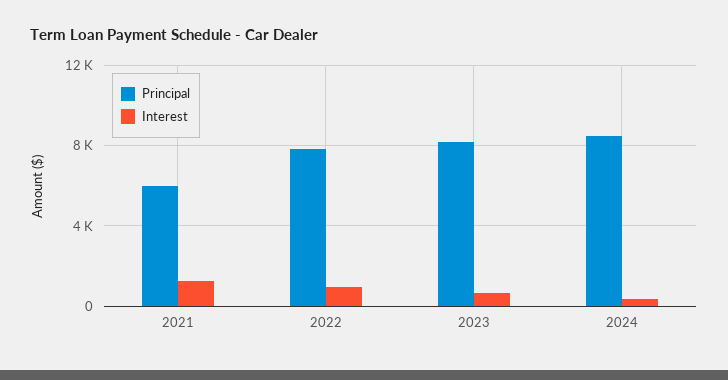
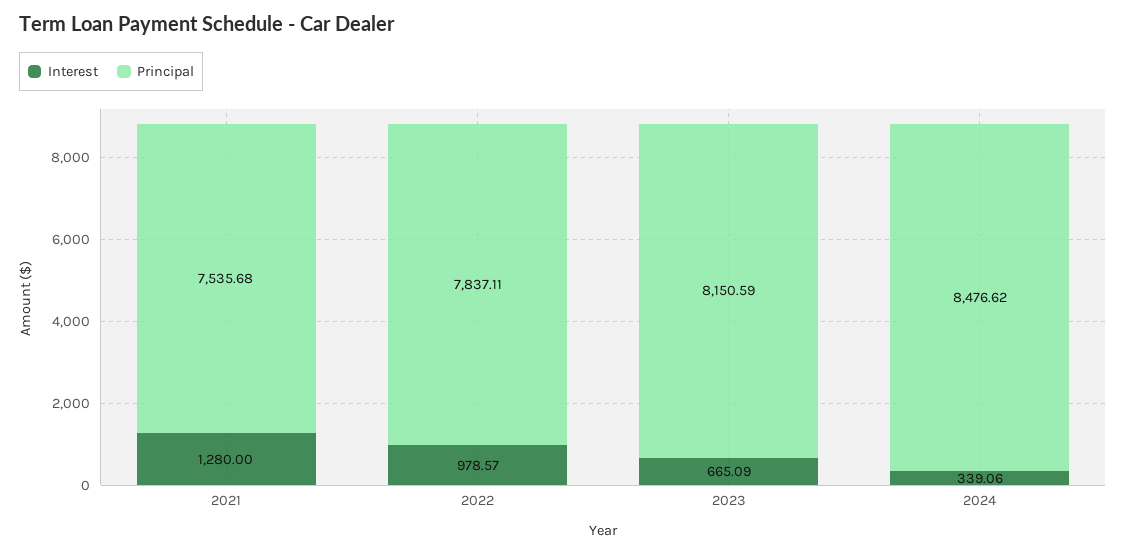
  {
    "Principal": {
-     "2021": 6000,
+     "2021": 7535.68,
      "2022": 7837.11,
      "2023": 8150.59,
      "2024": 8476.62
    },
    "Interest": {
      "2021": 1280,
      "2022": 978.57,
      "2023": 665.09,
      "2024": 339.06
    }
  }

